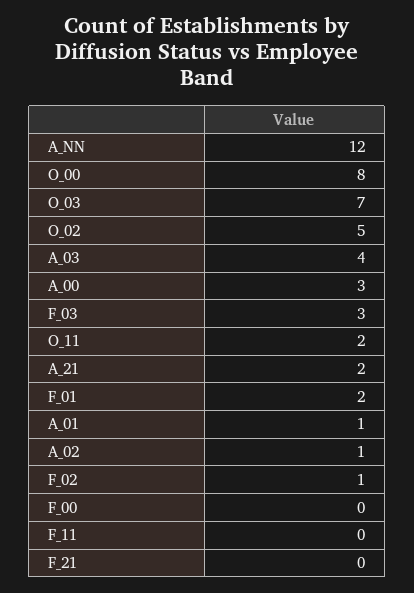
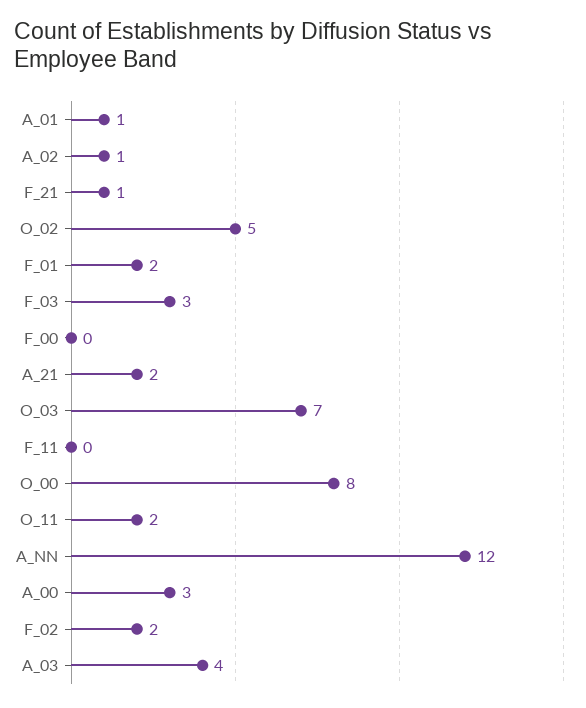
  {
    "A_NN": 12,
    "O_00": 8,
    "O_03": 7,
    "O_02": 5,
    "A_03": 4,
    "A_00": 3,
    "F_03": 3,
    "O_11": 2,
    "A_21": 2,
    "F_01": 2,
    "A_01": 1,
    "A_02": 1,
-   "F_02": 1,
+   "F_02": 2,
    "F_00": 0,
    "F_11": 0,
-   "F_21": 0
+   "F_21": 1
  }

